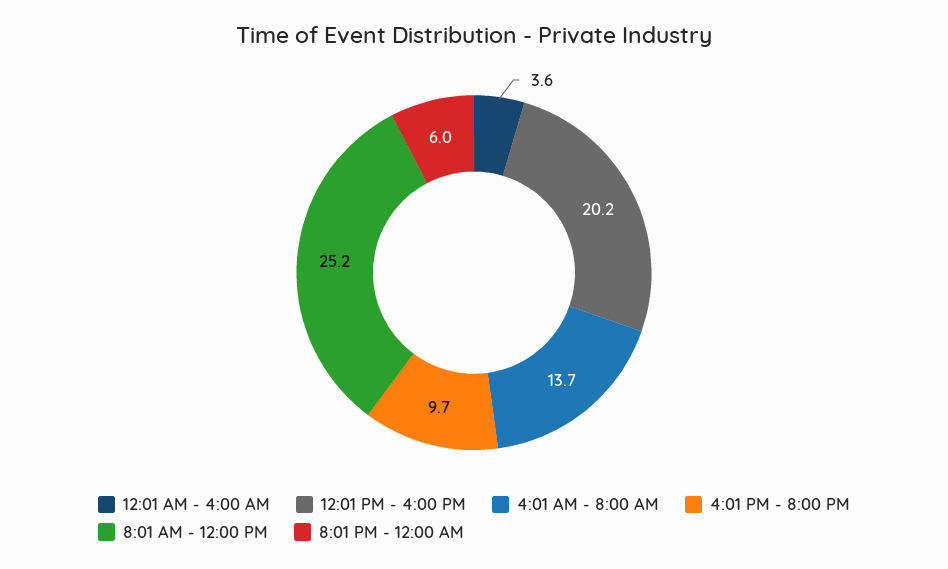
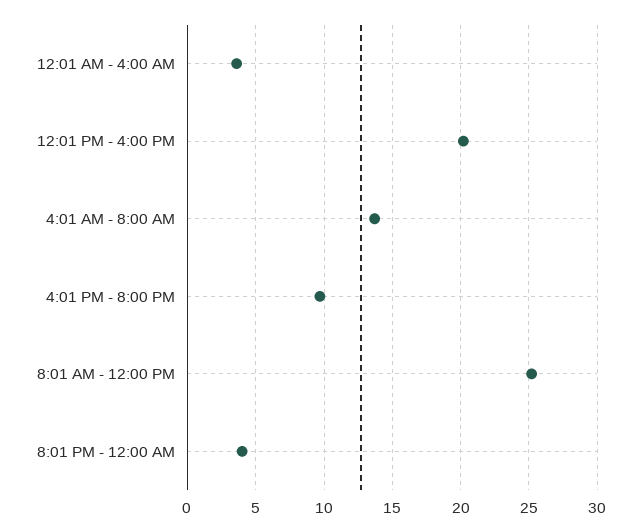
  {
    "12:01 AM - 4:00 AM": 3.6,
    "12:01 PM - 4:00 PM": 20.2,
    "4:01 AM - 8:00 AM": 13.7,
    "4:01 PM - 8:00 PM": 9.7,
    "8:01 AM - 12:00 PM": 25.2,
-   "8:01 PM - 12:00 AM": 6
+   "8:01 PM - 12:00 AM": 4
  }

